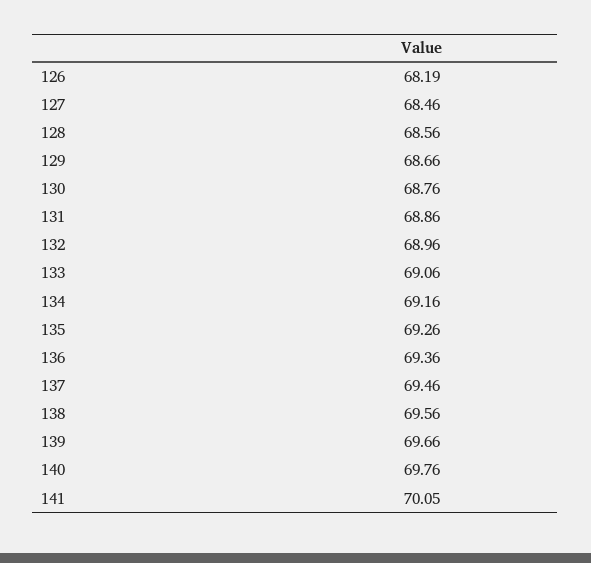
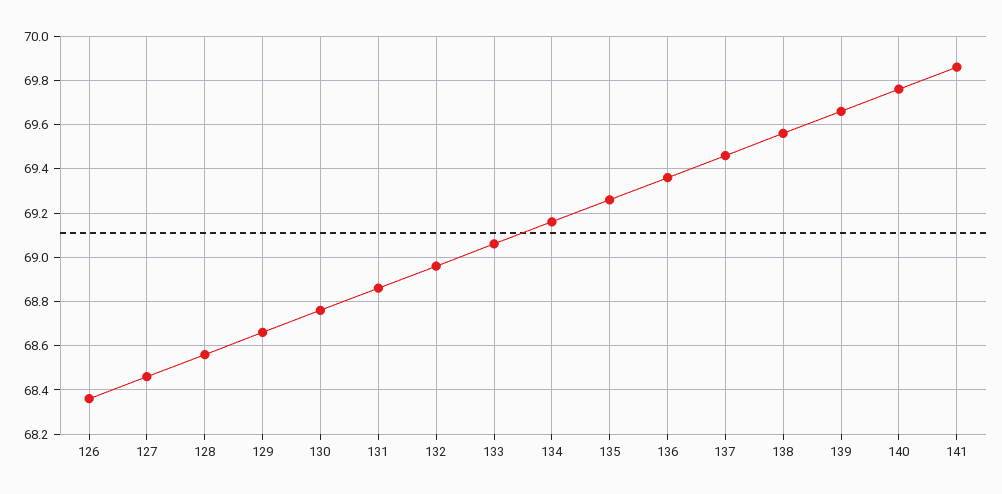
  {
-   "126": 68.19,
+   "126": 68.35,
    "127": 68.46,
    "128": 68.56,
    "129": 68.66,
    "130": 68.76,
    "131": 68.86,
    "132": 68.96,
    "133": 69.06,
    "134": 69.16,
    "135": 69.26,
    "136": 69.36,
    "137": 69.46,
    "138": 69.56,
    "139": 69.66,
    "140": 69.76,
-   "141": 70.05
+   "141": 69.85
  }

